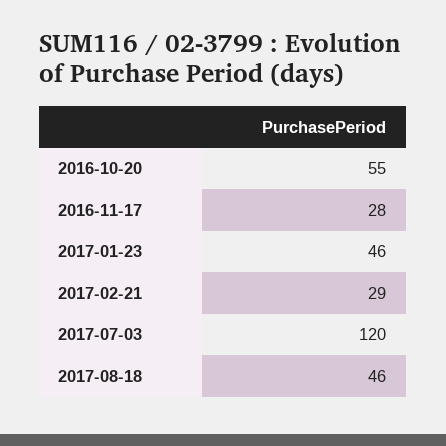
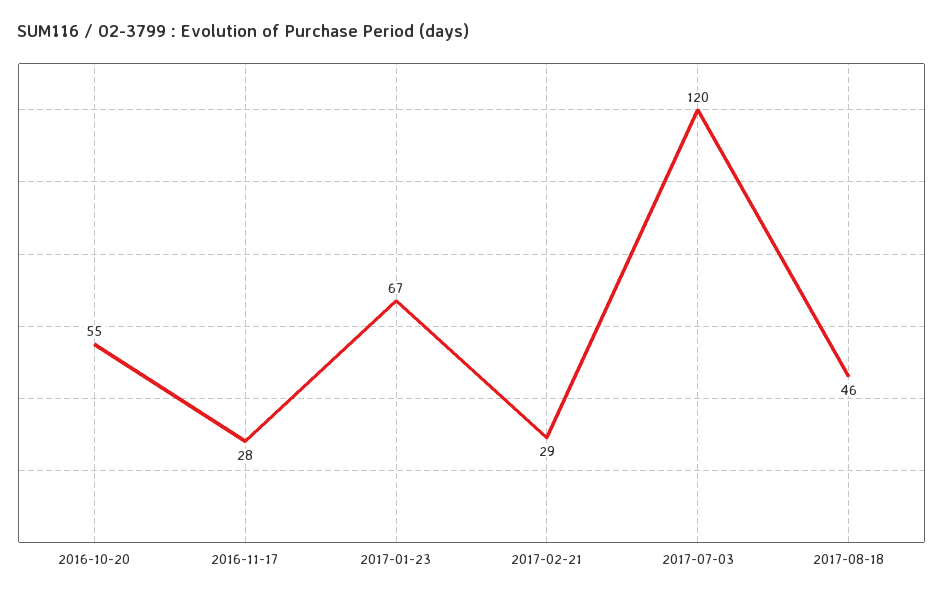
  {
    "2016-10-20": 55,
    "2016-11-17": 28,
-   "2017-01-23": 46,
+   "2017-01-23": 67,
    "2017-02-21": 29,
    "2017-07-03": 120,
    "2017-08-18": 46
  }

